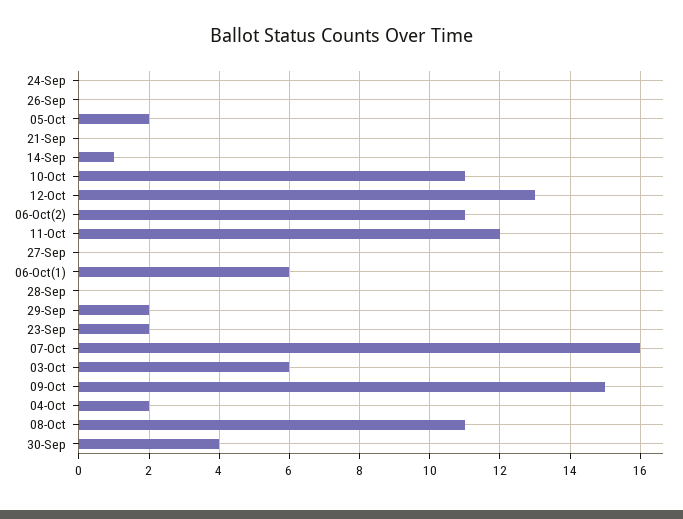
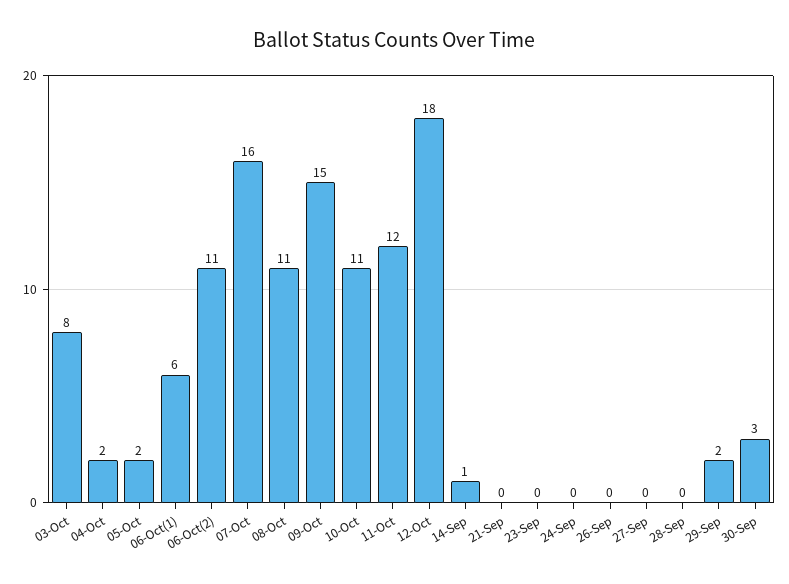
  {
    "24-Sep": 0,
    "26-Sep": 0,
    "05-Oct": 2,
    "21-Sep": 0,
    "14-Sep": 1,
    "10-Oct": 11,
-   "12-Oct": 13,
+   "12-Oct": 18,
    "06-Oct(2)": 11,
    "11-Oct": 12,
    "27-Sep": 0,
    "06-Oct(1)": 6,
    "28-Sep": 0,
    "29-Sep": 2,
-   "23-Sep": 2,
+   "23-Sep": 0,
    "07-Oct": 16,
-   "03-Oct": 6,
+   "03-Oct": 8,
    "09-Oct": 15,
    "04-Oct": 2,
    "08-Oct": 11,
-   "30-Sep": 4
+   "30-Sep": 3
  }

